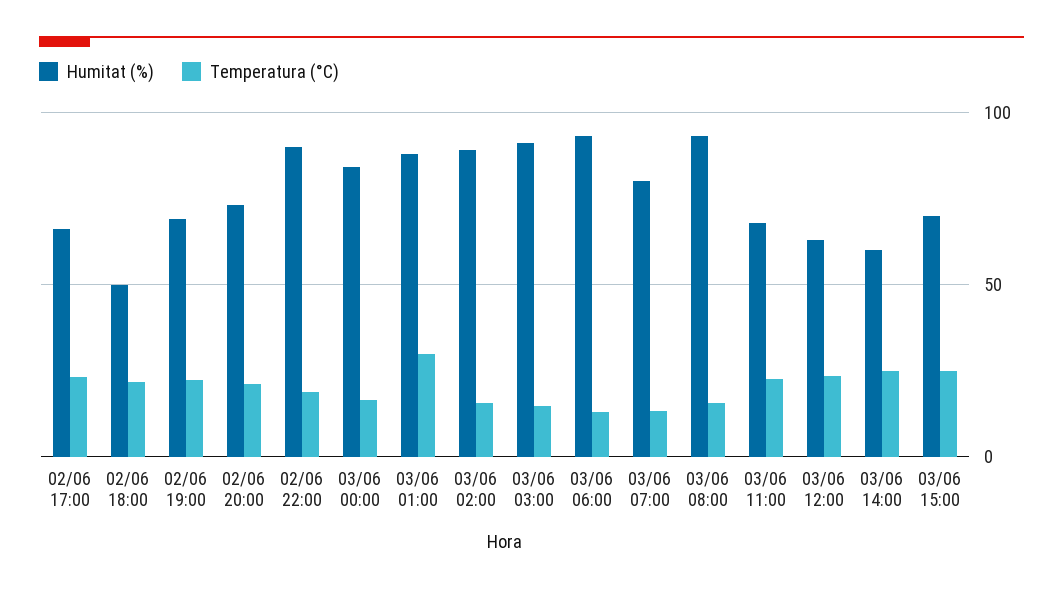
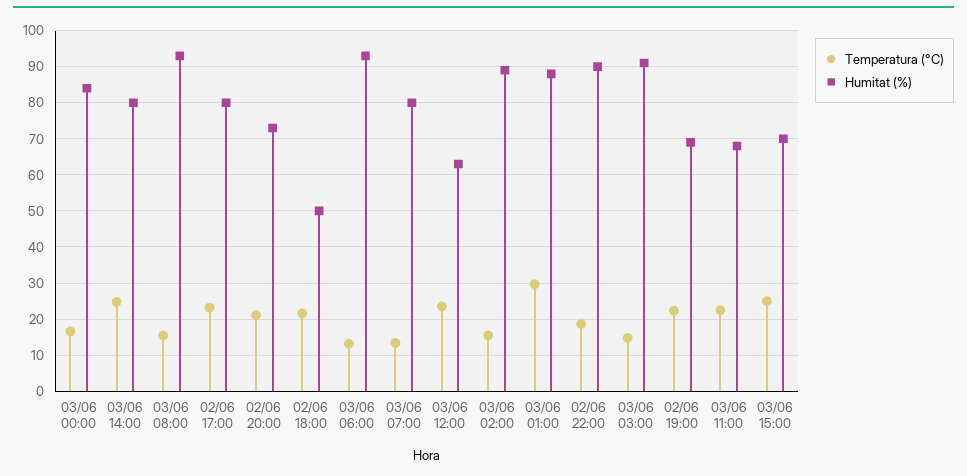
  {
    "Humitat (%)": {
-     "02/06 17:00": 65,
+     "02/06 17:00": 80,
      "02/06 18:00": 50,
      "02/06 19:00": 70,
      "02/06 20:00": 74,
      "02/06 22:00": 90,
      "03/06 00:00": 84,
      "03/06 01:00": 88,
      "03/06 02:00": 90,
      "03/06 03:00": 92,
      "03/06 06:00": 94,
      "03/06 07:00": 80,
      "03/06 08:00": 94,
      "03/06 11:00": 68,
      "03/06 12:00": 64,
-     "03/06 14:00": 60,
+     "03/06 14:00": 80,
      "03/06 15:00": 70
    },
    "Temperatura (°C)": {
      "02/06 17:00": 24,
      "02/06 18:00": 22,
      "02/06 19:00": 22,
      "02/06 20:00": 22,
      "02/06 22:00": 18,
      "03/06 00:00": 16,
      "03/06 01:00": 30,
      "03/06 02:00": 16,
      "03/06 03:00": 14,
      "03/06 06:00": 14,
      "03/06 07:00": 14,
      "03/06 08:00": 16,
      "03/06 11:00": 22,
      "03/06 12:00": 24,
      "03/06 14:00": 24,
      "03/06 15:00": 26
    }
  }

